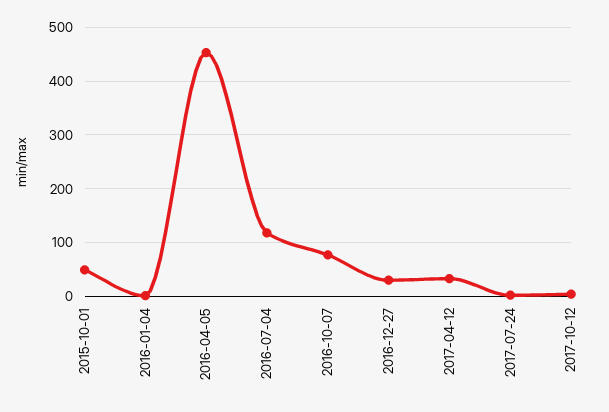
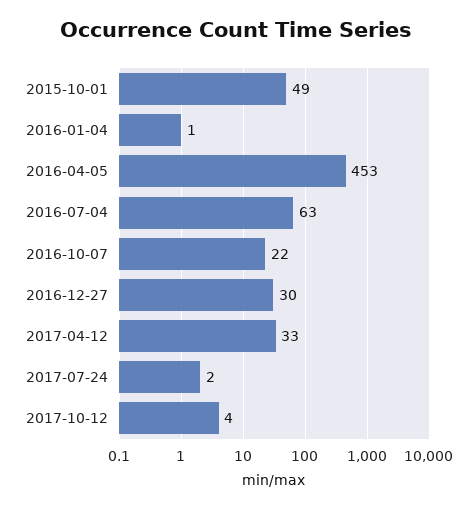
  {
    "2015-10-01": 49,
    "2016-01-04": 1,
    "2016-04-05": 453,
-   "2016-07-04": 120,
+   "2016-07-04": 63,
-   "2016-10-07": 80,
+   "2016-10-07": 22,
    "2016-12-27": 30,
    "2017-04-12": 33,
    "2017-07-24": 2,
    "2017-10-12": 4
  }

